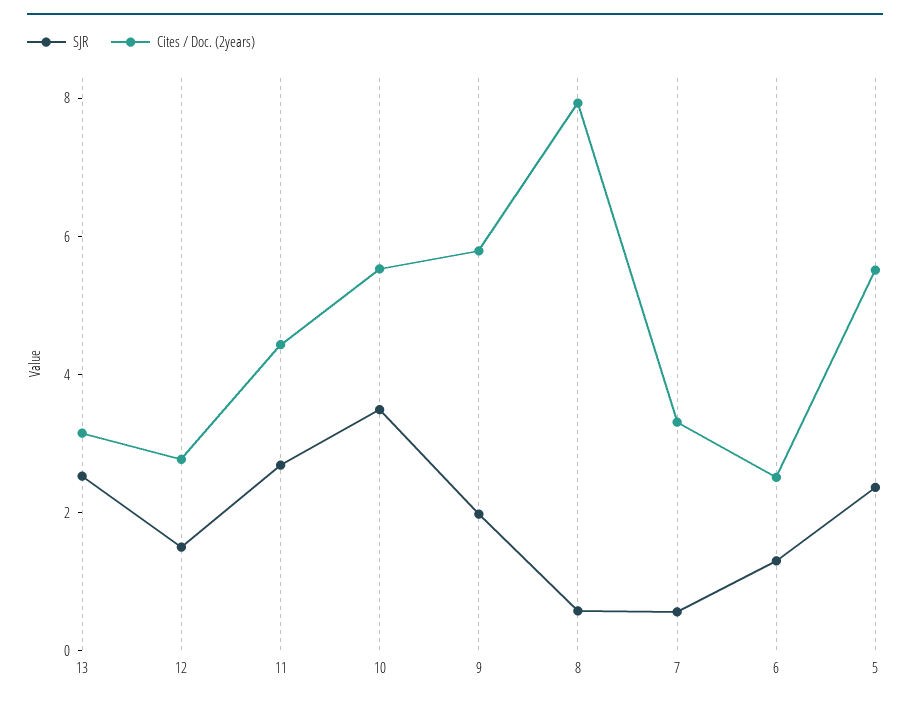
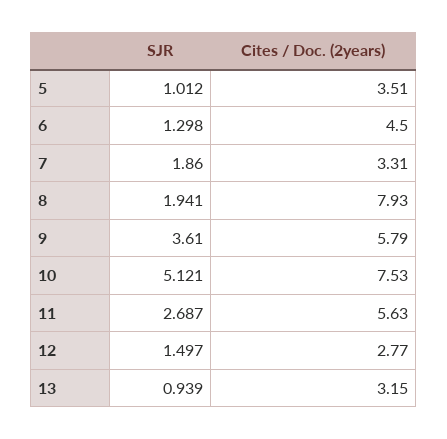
  {
    "SJR": {
-     "13": 2.5,
+     "13": 0.939,
      "12": 1.497,
      "11": 2.687,
-     "10": 3.5,
+     "10": 5.121,
-     "9": 2,
+     "9": 3.61,
-     "8": 0.5,
+     "8": 1.941,
-     "7": 0.5,
+     "7": 1.86,
      "6": 1.298,
-     "5": 2.5
+     "5": 1.012
    },
    "Cites / Doc. (2years)": {
      "13": 3.15,
      "12": 2.77,
-     "11": 4.5,
+     "11": 5.63,
-     "10": 5.5,
+     "10": 7.53,
      "9": 5.79,
      "8": 7.93,
      "7": 3.31,
-     "6": 2.5,
+     "6": 4.5,
-     "5": 5.5
+     "5": 3.51
    }
  }

